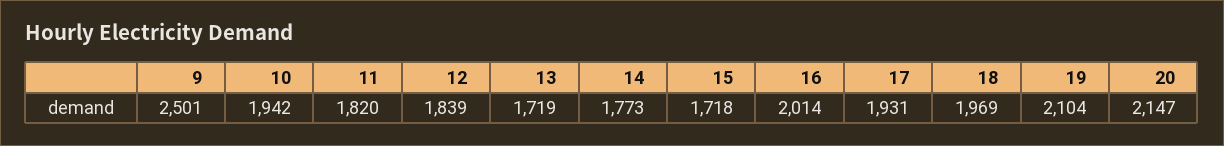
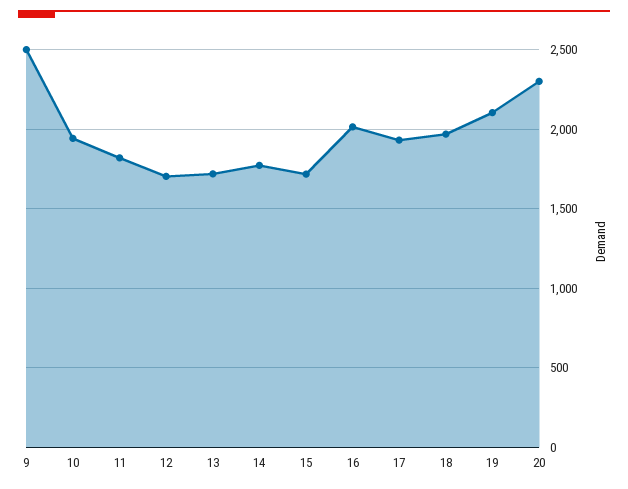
  {
    "9": 2501,
    "10": 1942,
    "11": 1820,
-   "12": 1839,
+   "12": 1700,
    "13": 1719,
    "14": 1773,
    "15": 1718,
    "16": 2014,
    "17": 1931,
    "18": 1969,
    "19": 2104,
-   "20": 2147
+   "20": 2300
  }

